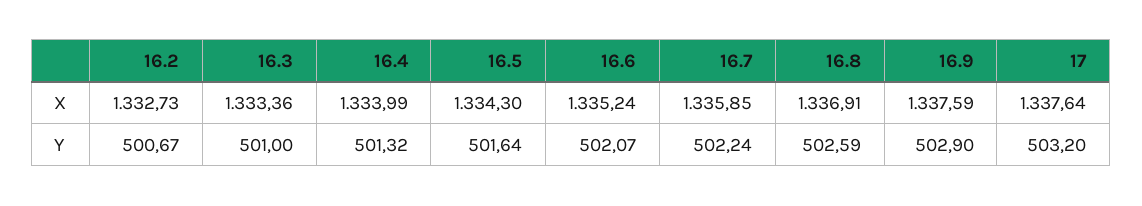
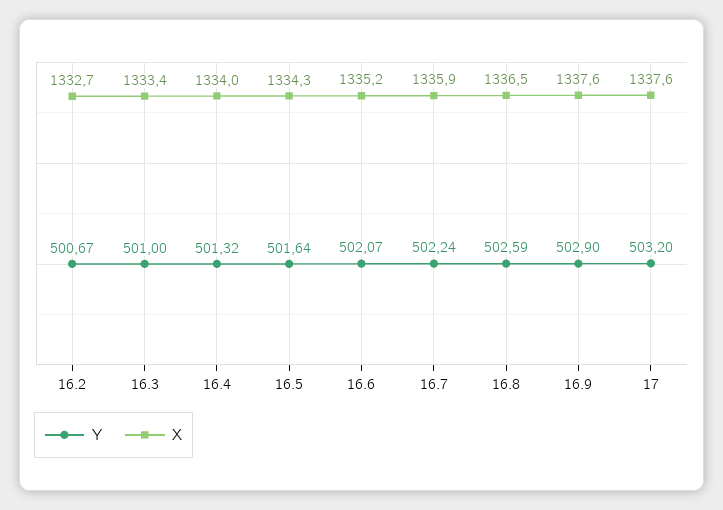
  {
    "X": {
      "16.2": 1332.73,
      "16.3": 1333.36,
      "16.4": 1333.99,
      "16.5": 1334.3,
      "16.6": 1335.24,
      "16.7": 1335.85,
-     "16.8": 1336.91,
+     "16.8": 1336.5,
      "16.9": 1337.59,
      "17": 1337.64
    },
    "Y": {
      "16.2": 500.67,
      "16.3": 501,
      "16.4": 501.32,
      "16.5": 501.64,
      "16.6": 502.07,
      "16.7": 502.24,
      "16.8": 502.59,
      "16.9": 502.9,
      "17": 503.2
    }
  }

